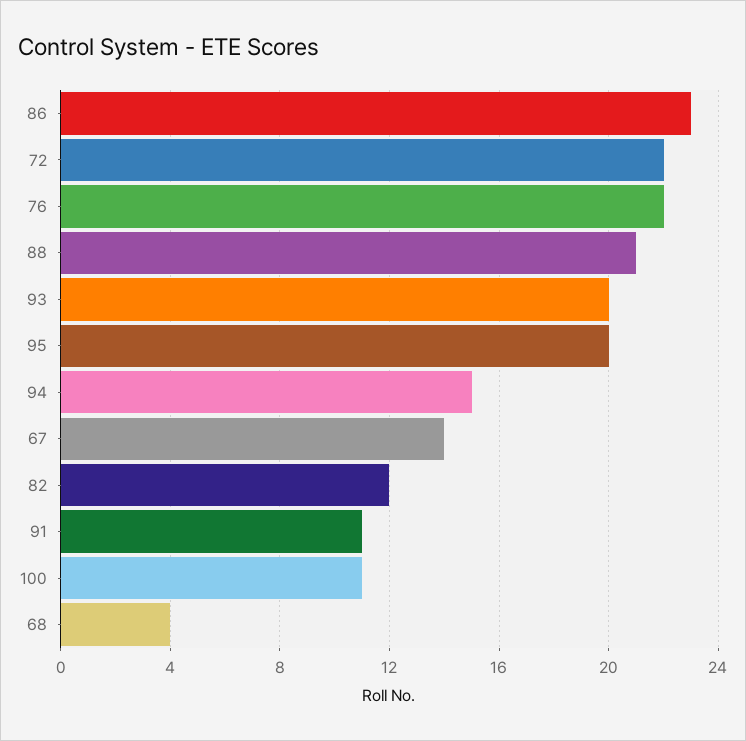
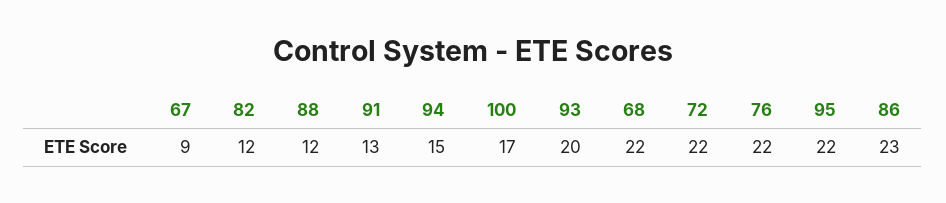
  {
    "86": 23,
    "72": 22,
    "76": 22,
-   "88": 21,
+   "88": 12,
    "93": 20,
-   "95": 20,
+   "95": 22,
    "94": 15,
-   "67": 14,
+   "67": 9,
    "82": 12,
-   "91": 11,
+   "91": 13,
-   "100": 11,
+   "100": 17,
-   "68": 4
+   "68": 22
  }

